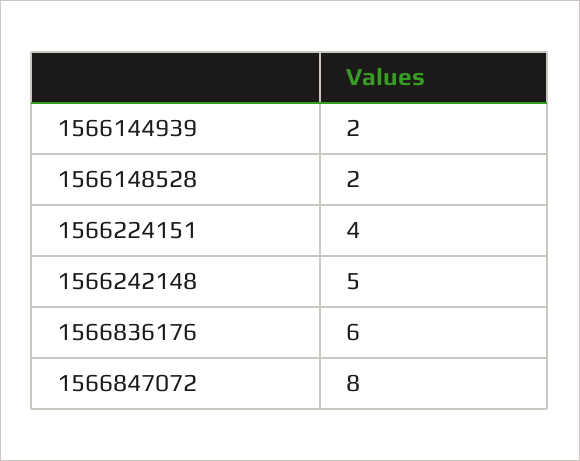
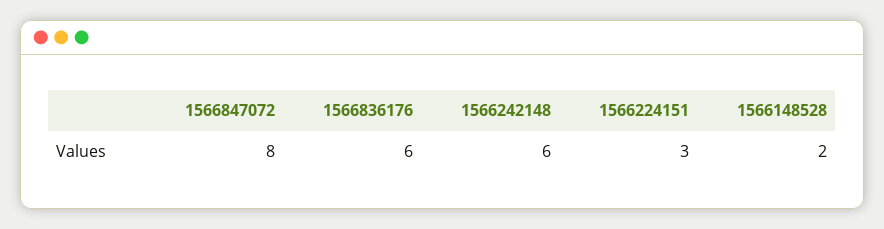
  {
-   "1566144939": 2,
    "1566148528": 2,
-   "1566224151": 4,
+   "1566224151": 3,
-   "1566242148": 5,
+   "1566242148": 6,
    "1566836176": 6,
    "1566847072": 8
  }

